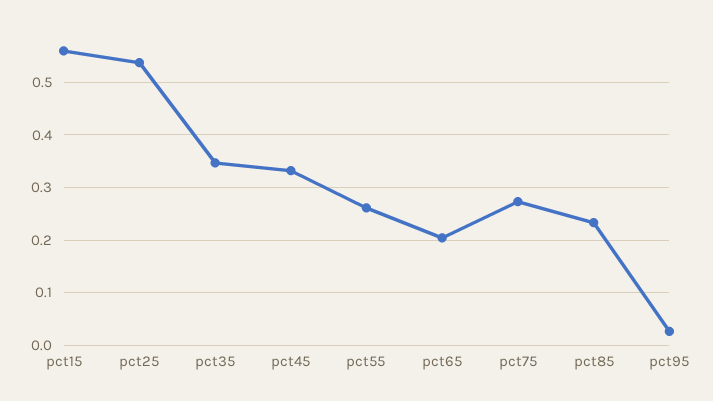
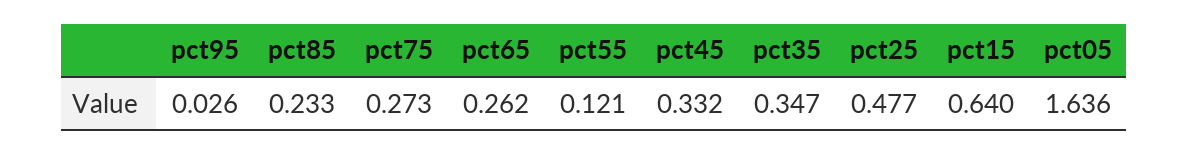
  {
-   "pct15": 0.56,
+   "pct15": 0.64,
-   "pct25": 0.54,
+   "pct25": 0.477,
    "pct35": 0.347,
    "pct45": 0.332,
-   "pct55": 0.26,
+   "pct55": 0.121,
-   "pct65": 0.2,
+   "pct65": 0.262,
    "pct75": 0.273,
    "pct85": 0.233,
-   "pct95": 0.026
+   "pct95": 0.026,
+   "pct05": 1.636
  }

